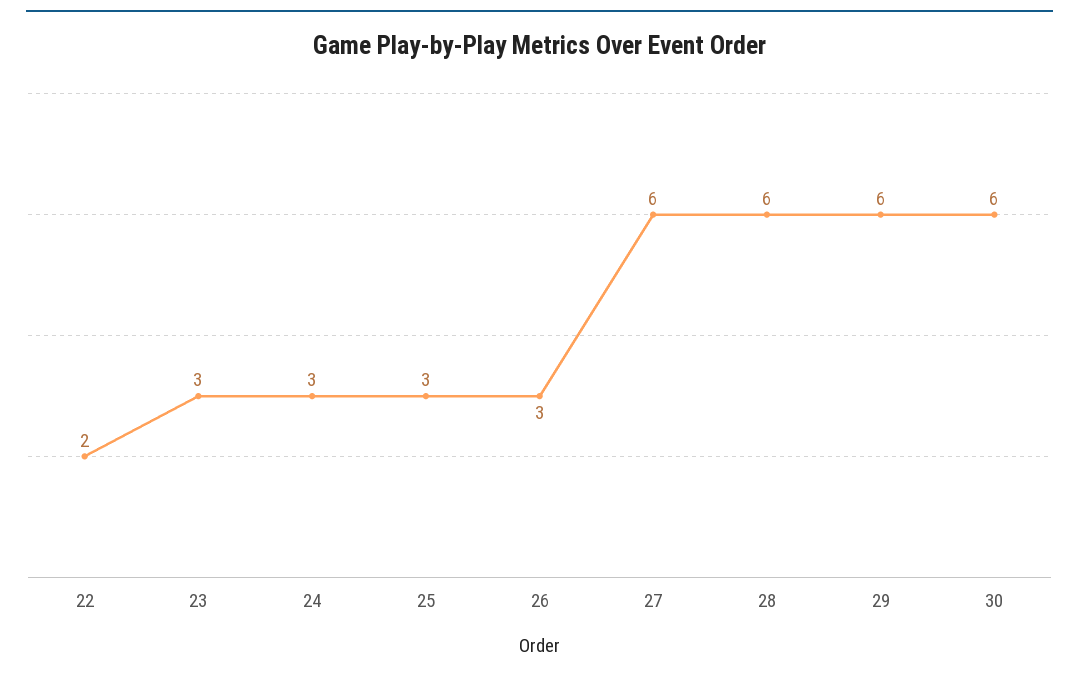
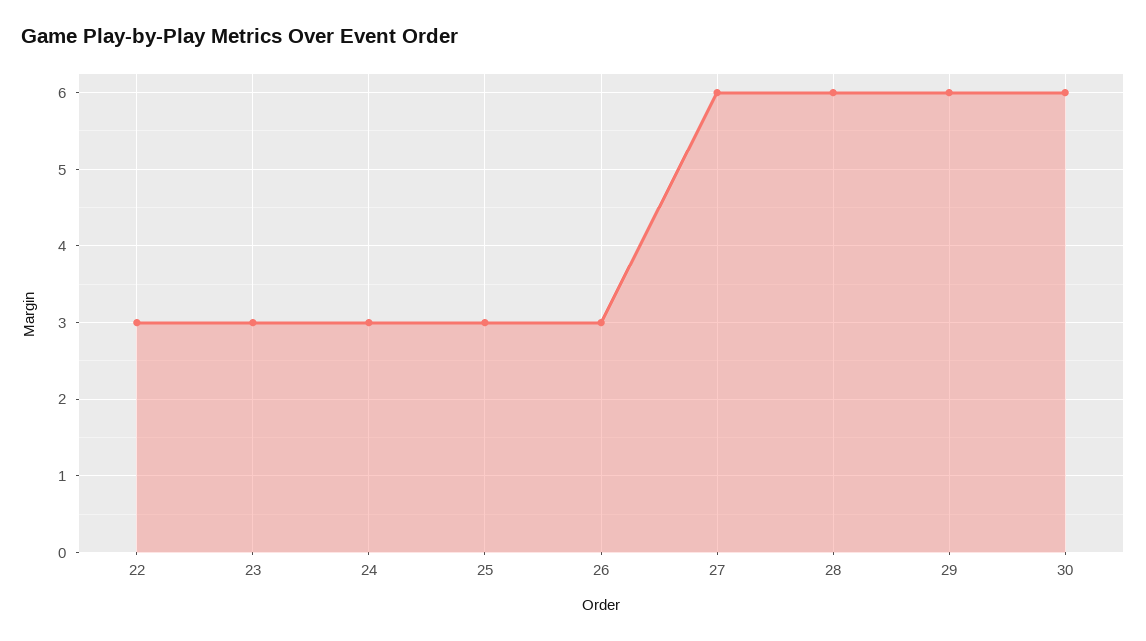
  {
-   "22": 2,
+   "22": 3,
    "23": 3,
    "24": 3,
    "25": 3,
    "26": 3,
    "27": 6,
    "28": 6,
    "29": 6,
    "30": 6
  }

